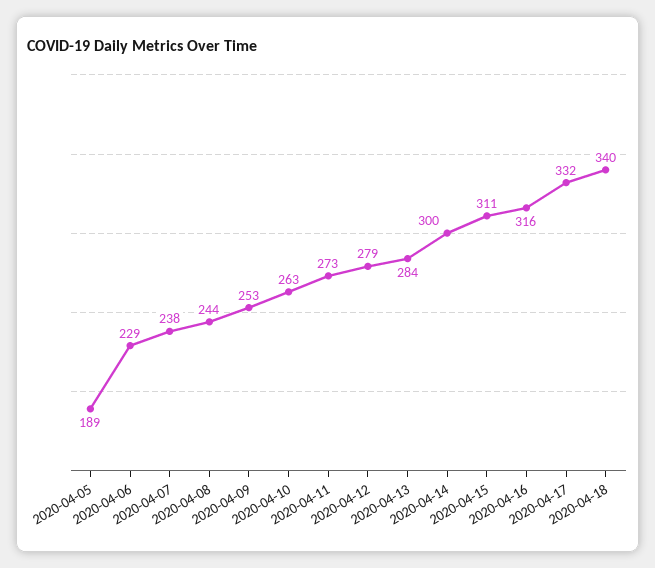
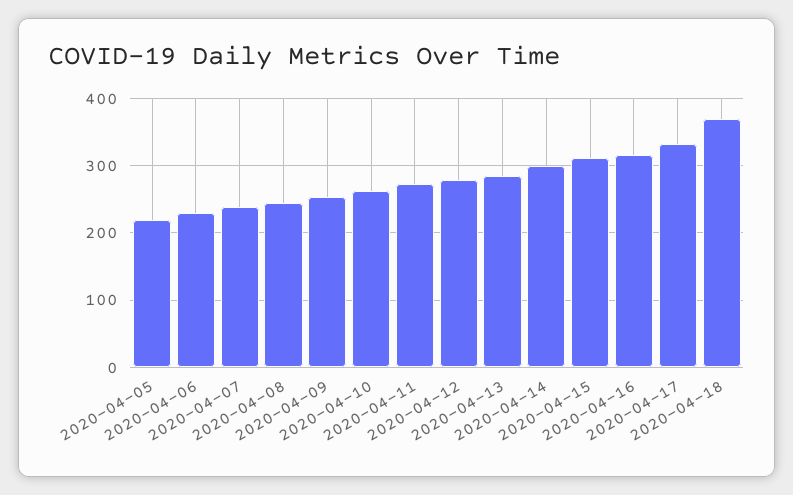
  {
-   "2020-04-05": 189,
+   "2020-04-05": 220,
    "2020-04-06": 229,
    "2020-04-07": 238,
    "2020-04-08": 244,
    "2020-04-09": 253,
    "2020-04-10": 263,
    "2020-04-11": 273,
    "2020-04-12": 279,
    "2020-04-13": 284,
    "2020-04-14": 300,
    "2020-04-15": 311,
    "2020-04-16": 316,
    "2020-04-17": 332,
-   "2020-04-18": 340
+   "2020-04-18": 370
  }

